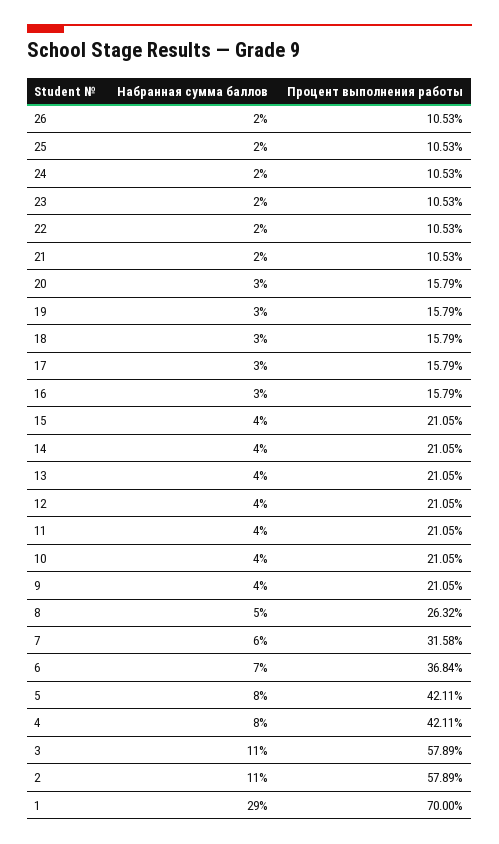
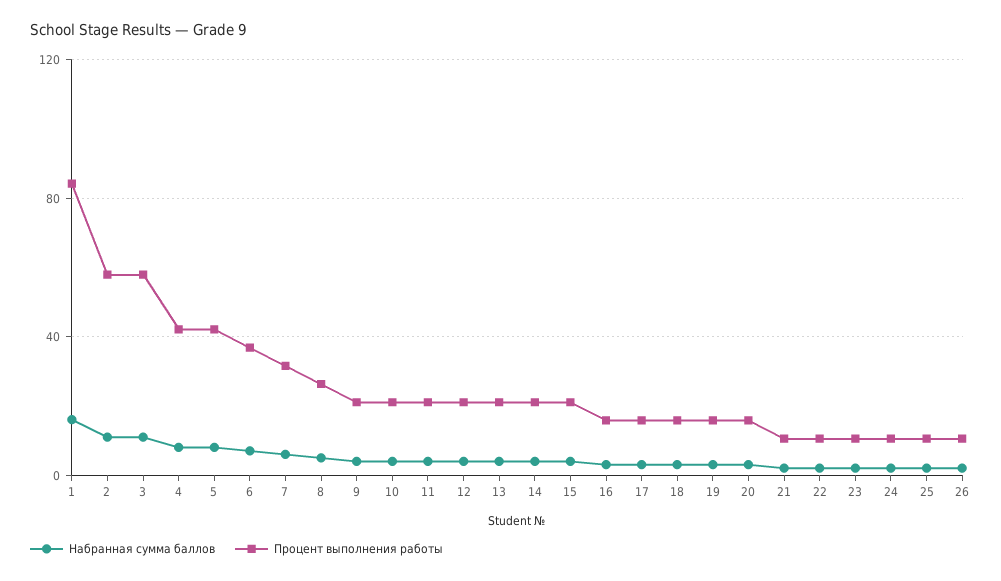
  {
    "Набранная сумма баллов": {
      "26": 2,
      "25": 2,
      "24": 2,
      "23": 2,
      "22": 2,
      "21": 2,
      "20": 3,
      "19": 3,
      "18": 3,
      "17": 3,
      "16": 3,
      "15": 4,
      "14": 4,
      "13": 4,
      "12": 4,
      "11": 4,
      "10": 4,
      "9": 4,
      "8": 5,
      "7": 6,
      "6": 7,
      "5": 8,
      "4": 8,
      "3": 11,
      "2": 11,
-     "1": 29
+     "1": 15
    },
    "Процент выполнения работы": {
      "26": 10.53,
      "25": 10.53,
      "24": 10.53,
      "23": 10.53,
      "22": 10.53,
      "21": 10.53,
      "20": 15.79,
      "19": 15.79,
      "18": 15.79,
      "17": 15.79,
      "16": 15.79,
      "15": 21.05,
      "14": 21.05,
      "13": 21.05,
      "12": 21.05,
      "11": 21.05,
      "10": 21.05,
      "9": 21.05,
      "8": 26.32,
      "7": 31.58,
      "6": 36.84,
      "5": 42.11,
      "4": 42.11,
      "3": 57.89,
      "2": 57.89,
-     "1": 70
+     "1": 85
    }
  }

